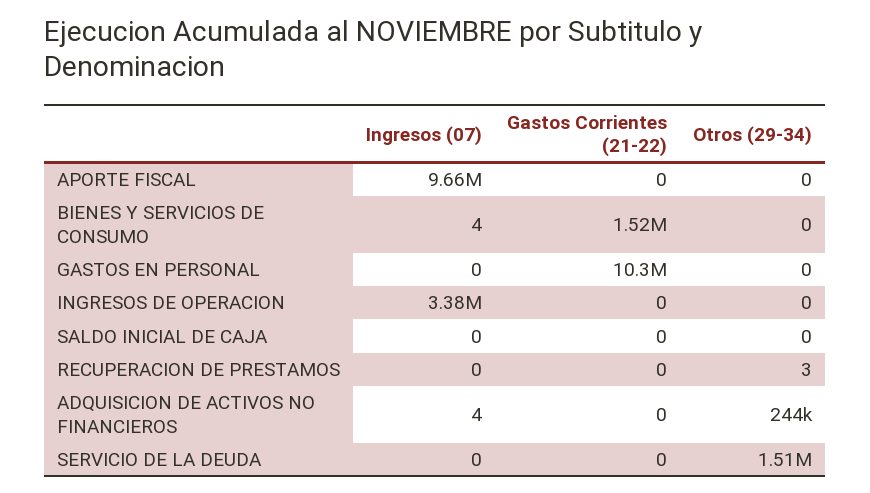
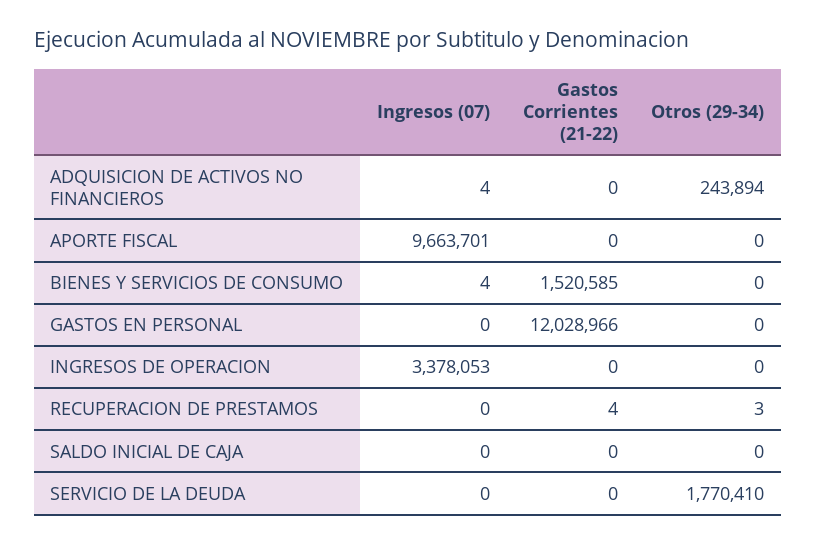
  {
    "Ingresos (07)": {
      "APORTE FISCAL": 9663701,
      "BIENES Y SERVICIOS DE CONSUMO": 4,
      "GASTOS EN PERSONAL": 0,
      "INGRESOS DE OPERACION": 3378053,
      "SALDO INICIAL DE CAJA": 0,
      "RECUPERACION DE PRESTAMOS": 0,
      "ADQUISICION DE ACTIVOS NO FINANCIEROS": 4,
      "SERVICIO DE LA DEUDA": 0
    },
    "Gastos Corrientes (21-22)": {
      "APORTE FISCAL": 0,
      "BIENES Y SERVICIOS DE CONSUMO": 1520585,
-     "GASTOS EN PERSONAL": 10300000,
+     "GASTOS EN PERSONAL": 12028966,
      "INGRESOS DE OPERACION": 0,
      "SALDO INICIAL DE CAJA": 0,
-     "RECUPERACION DE PRESTAMOS": 0,
+     "RECUPERACION DE PRESTAMOS": 4,
      "ADQUISICION DE ACTIVOS NO FINANCIEROS": 0,
      "SERVICIO DE LA DEUDA": 0
    },
    "Otros (29-34)": {
      "APORTE FISCAL": 0,
      "BIENES Y SERVICIOS DE CONSUMO": 0,
      "GASTOS EN PERSONAL": 0,
      "INGRESOS DE OPERACION": 0,
      "SALDO INICIAL DE CAJA": 0,
      "RECUPERACION DE PRESTAMOS": 3,
      "ADQUISICION DE ACTIVOS NO FINANCIEROS": 243894,
-     "SERVICIO DE LA DEUDA": 1510000
+     "SERVICIO DE LA DEUDA": 1770410
    }
  }

